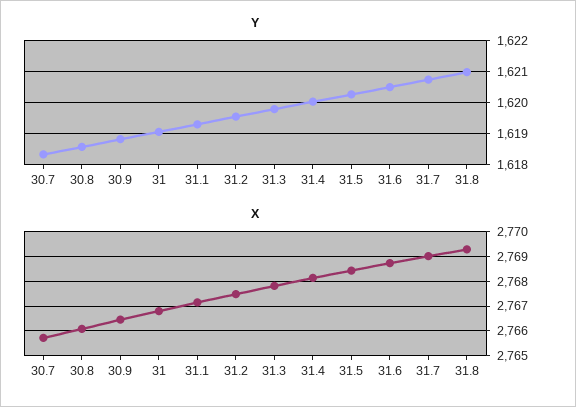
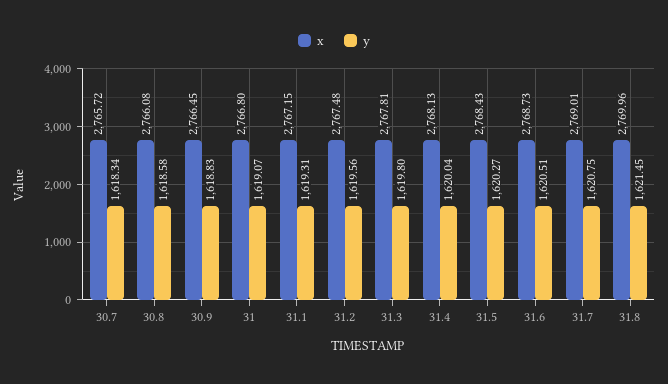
  {
    "Y": {
      "30.7": 1618.34,
      "30.8": 1618.58,
      "30.9": 1618.83,
      "31": 1619.07,
      "31.1": 1619.31,
      "31.2": 1619.56,
      "31.3": 1619.8,
      "31.4": 1620.04,
      "31.5": 1620.27,
      "31.6": 1620.51,
      "31.7": 1620.75,
-     "31.8": 1621
+     "31.8": 1621.45
    },
    "X": {
      "30.7": 2765.72,
      "30.8": 2766.08,
      "30.9": 2766.45,
      "31": 2766.8,
      "31.1": 2767.15,
      "31.2": 2767.48,
      "31.3": 2767.81,
      "31.4": 2768.13,
      "31.5": 2768.43,
      "31.6": 2768.73,
      "31.7": 2769.01,
-     "31.8": 2769.25
+     "31.8": 2769.96
    }
  }

